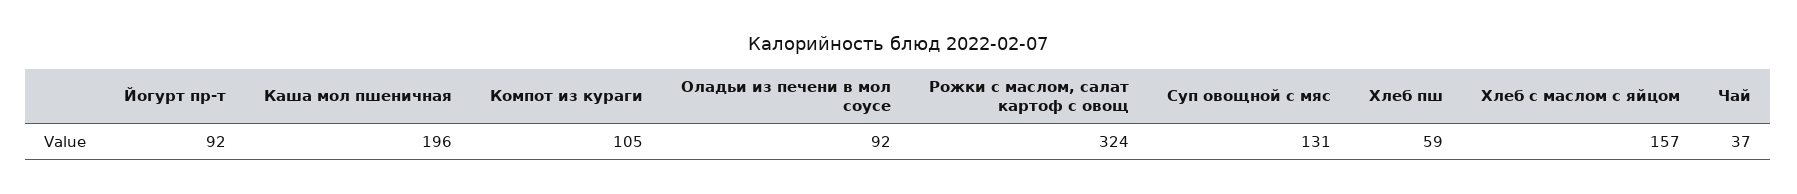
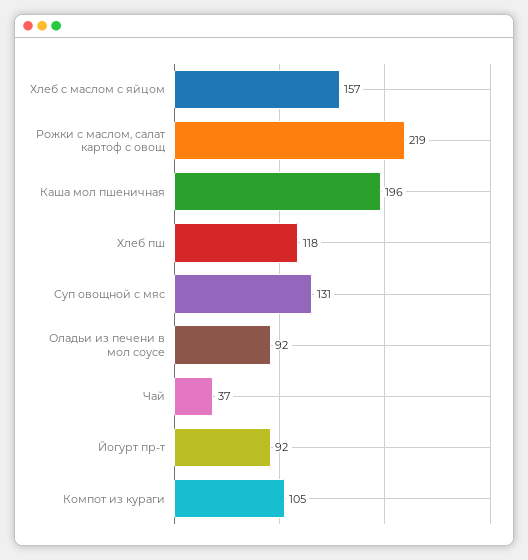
  {
    "Йогурт пр-т": 92,
    "Каша мол пшеничная": 196,
    "Компот из кураги": 105,
    "Оладьи из печени в мол соусе": 92,
-   "Рожки с маслом, салат картоф с овощ": 324,
+   "Рожки с маслом, салат картоф с овощ": 219,
    "Суп овощной с мяс": 131,
-   "Хлеб пш": 59,
+   "Хлеб пш": 118,
    "Хлеб с маслом с яйцом": 157,
    "Чай": 37
  }

